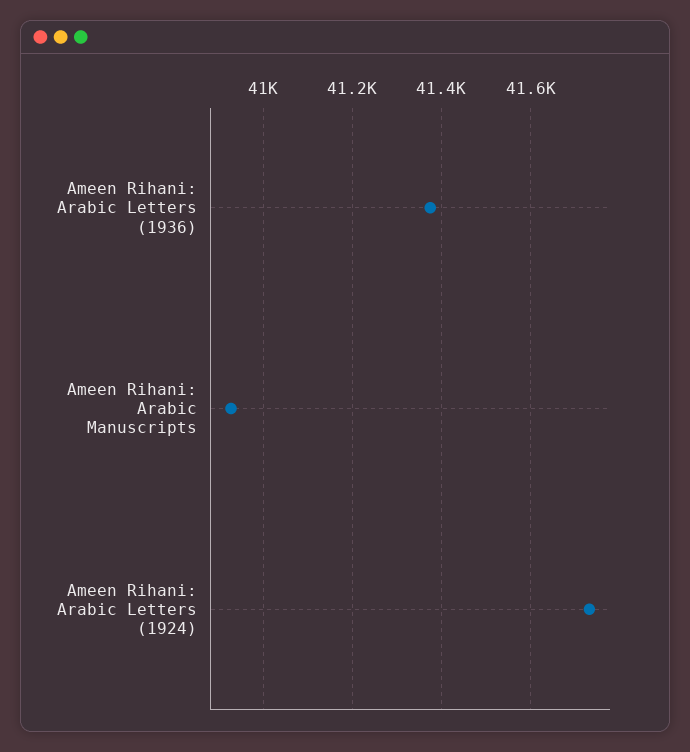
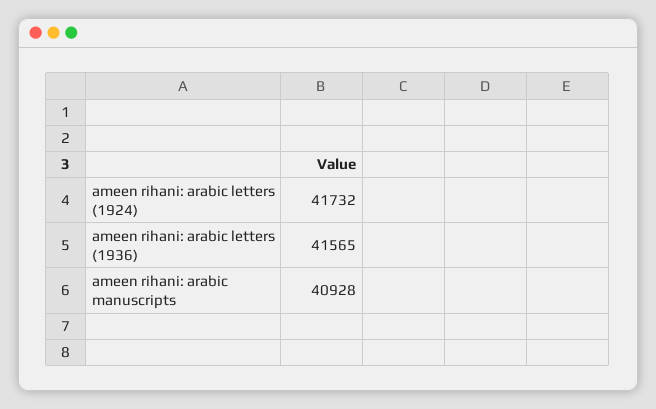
  {
-   "Ameen Rihani: Arabic Letters (1936)": 41380,
+   "Ameen Rihani: Arabic Letters (1936)": 41565,
    "Ameen Rihani: Arabic Manuscripts": 40928,
    "Ameen Rihani: Arabic Letters (1924)": 41732
  }

